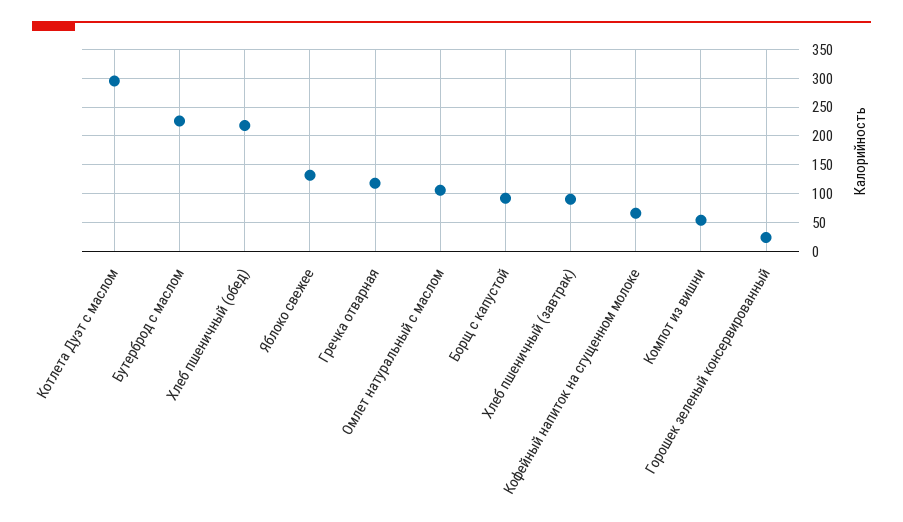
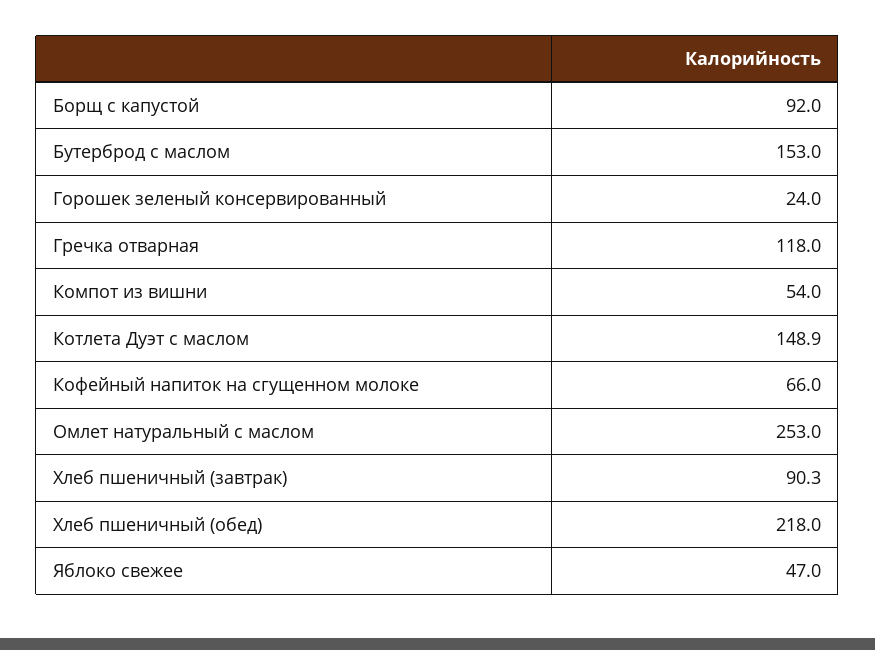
  {
-   "Котлета Дуэт с маслом": 300,
+   "Котлета Дуэт с маслом": 148.9,
-   "Бутерброд с маслом": 225,
+   "Бутерброд с маслом": 153,
    "Хлеб пшеничный (обед)": 218,
-   "Яблоко свежее": 125,
+   "Яблоко свежее": 47,
    "Гречка отварная": 118,
-   "Омлет натуральный с маслом": 100,
+   "Омлет натуральный с маслом": 253,
    "Борщ с капустой": 92,
    "Хлеб пшеничный (завтрак)": 90.3,
    "Кофейный напиток на сгущенном молоке": 66,
    "Компот из вишни": 54,
    "Горошек зеленый консервированный": 24
  }

